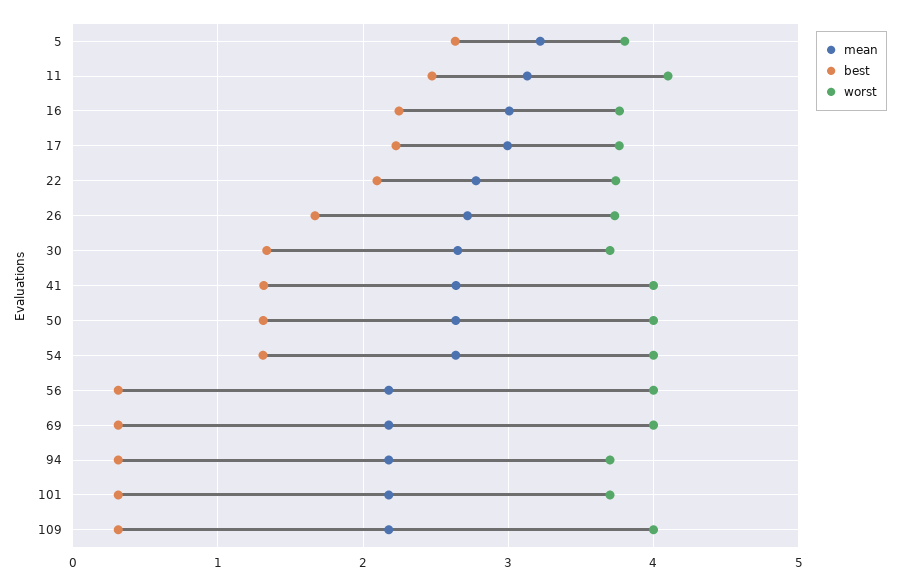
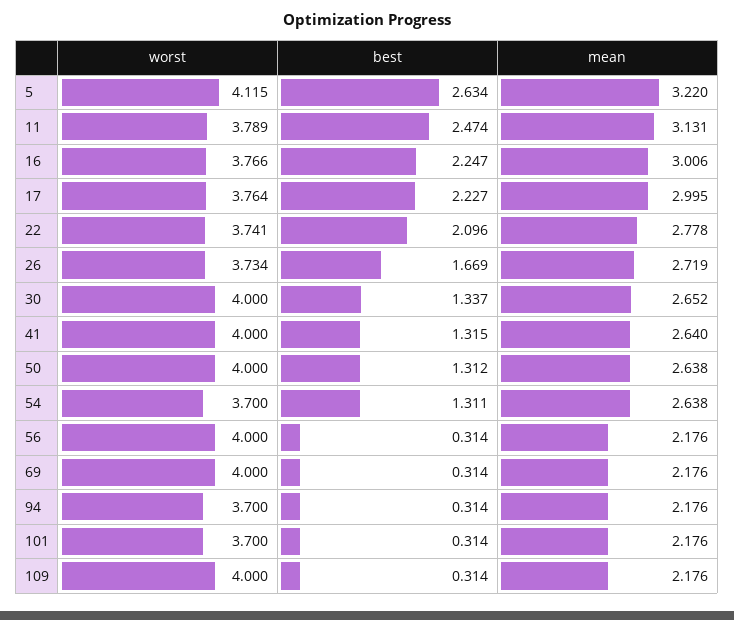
  {
    "mean": {
      "5": 3.22,
      "11": 3.131,
      "16": 3.006,
      "17": 2.995,
      "22": 2.778,
      "26": 2.719,
      "30": 2.652,
      "41": 2.64,
      "50": 2.638,
      "54": 2.638,
      "56": 2.176,
      "69": 2.176,
      "94": 2.176,
      "101": 2.176,
      "109": 2.176
    },
    "best": {
      "5": 2.634,
      "11": 2.474,
      "16": 2.247,
      "17": 2.227,
      "22": 2.096,
      "26": 1.669,
      "30": 1.337,
      "41": 1.315,
      "50": 1.312,
      "54": 1.311,
      "56": 0.314,
      "69": 0.314,
      "94": 0.314,
      "101": 0.314,
      "109": 0.314
    },
    "worst": {
-     "5": 3.8,
+     "5": 4.115,
-     "11": 4.1,
+     "11": 3.789,
      "16": 3.766,
      "17": 3.764,
      "22": 3.741,
      "26": 3.734,
-     "30": 3.7,
+     "30": 4,
      "41": 4,
      "50": 4,
-     "54": 4,
+     "54": 3.7,
      "56": 4,
      "69": 4,
      "94": 3.7,
      "101": 3.7,
      "109": 4
    }
  }

